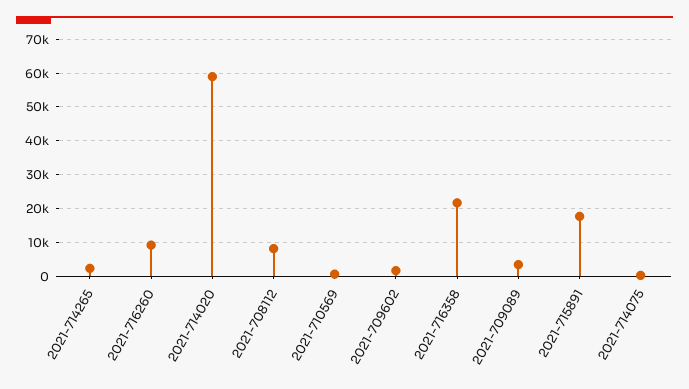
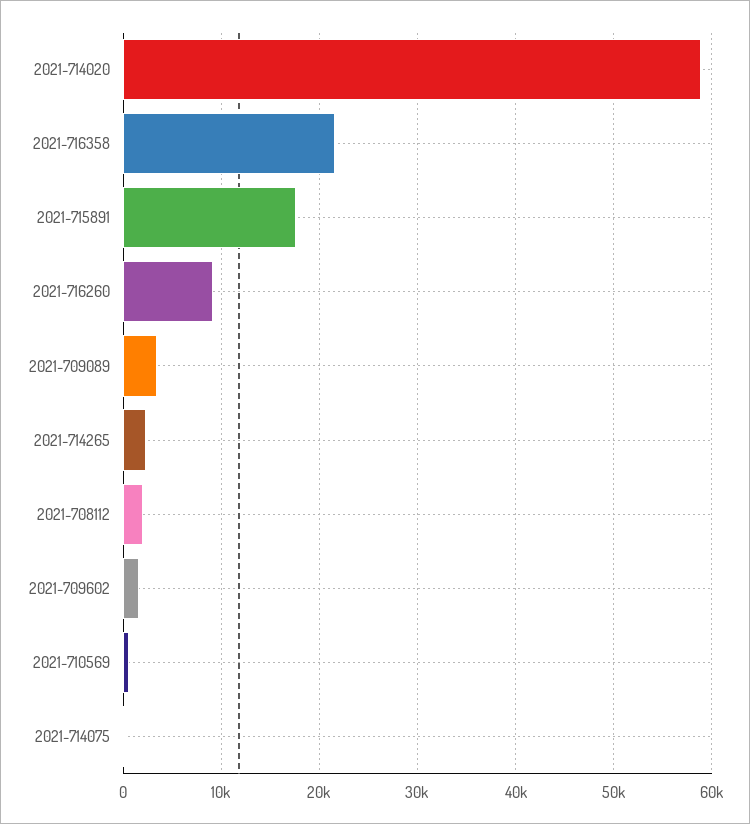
  {
    "2021-714265": 2000,
    "2021-716260": 9000,
    "2021-714020": 59000,
-   "2021-708112": 8000,
+   "2021-708112": 2000,
    "2021-710569": 1000,
    "2021-709602": 2000,
    "2021-716358": 22000,
    "2021-709089": 3000,
    "2021-715891": 18000,
    "2021-714075": 0
  }

